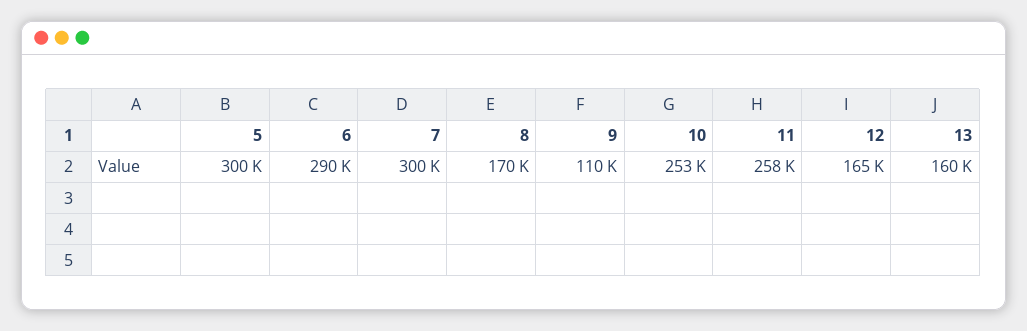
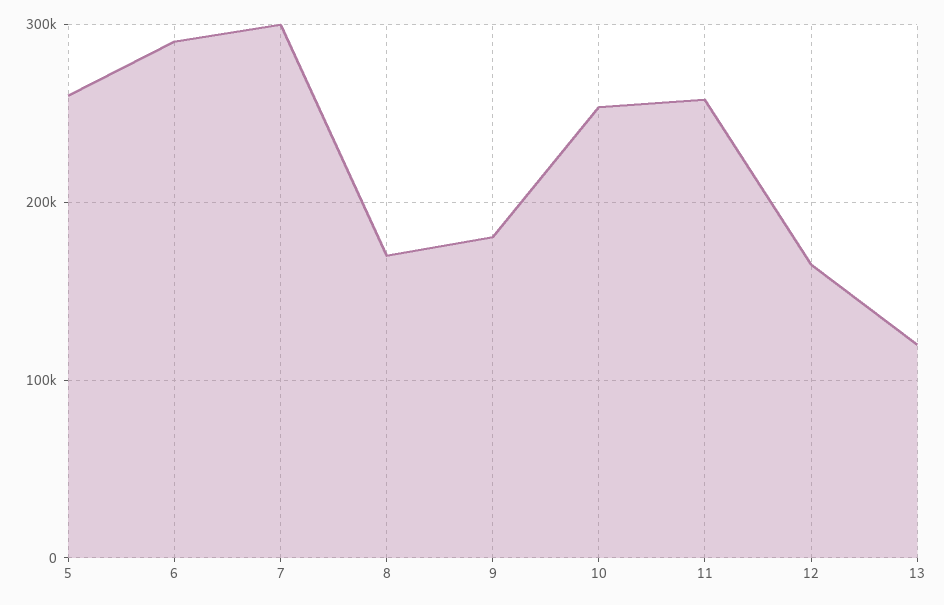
  {
-   "5": 300000,
+   "5": 260000,
    "6": 290000,
    "7": 300000,
    "8": 170000,
-   "9": 110000,
+   "9": 180000,
    "10": 253000,
    "11": 258000,
    "12": 165000,
-   "13": 160000
+   "13": 120000
  }

